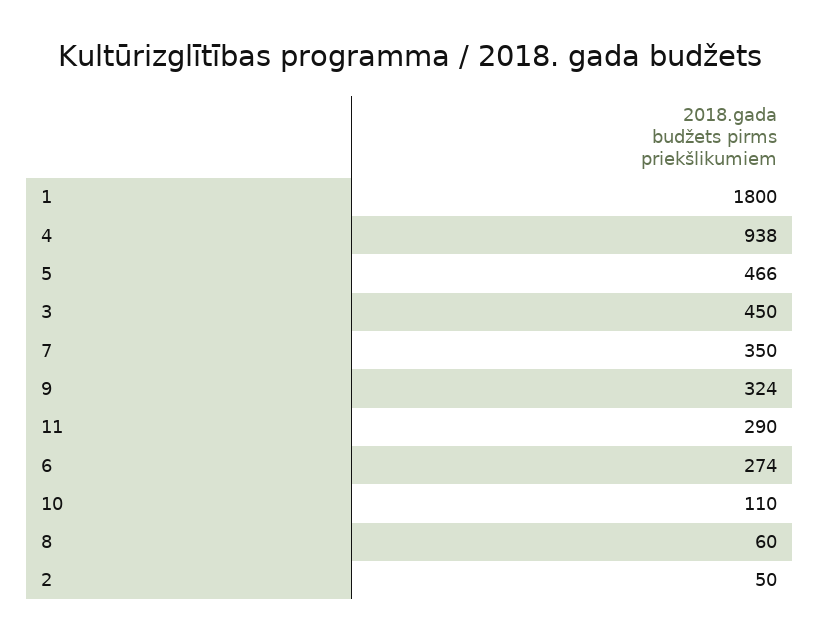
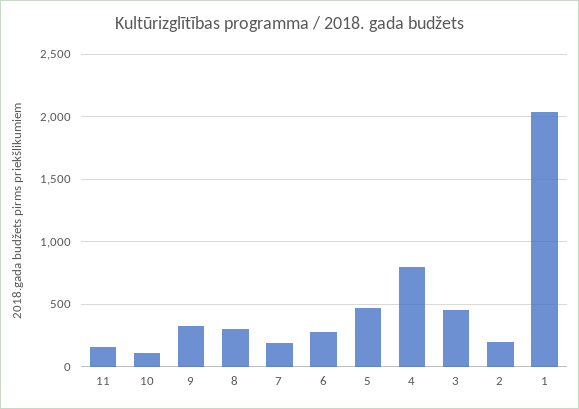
  {
-   "1": 1800,
+   "1": 2050,
-   "4": 938,
+   "4": 800,
    "5": 466,
    "3": 450,
-   "7": 350,
+   "7": 200,
    "9": 324,
-   "11": 290,
+   "11": 150,
    "6": 274,
    "10": 110,
-   "8": 60,
+   "8": 300,
-   "2": 50
+   "2": 200
  }

